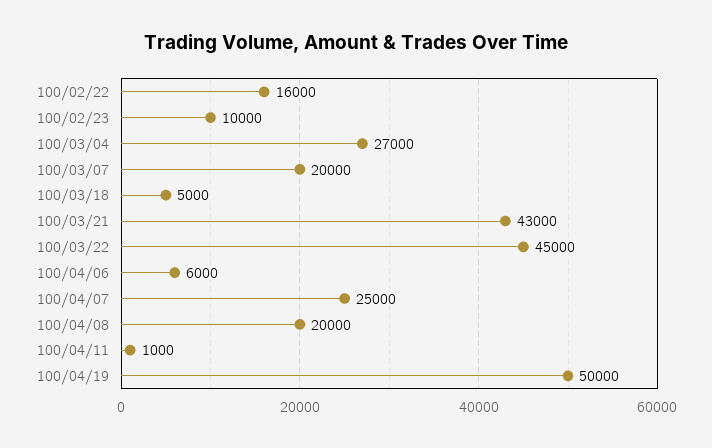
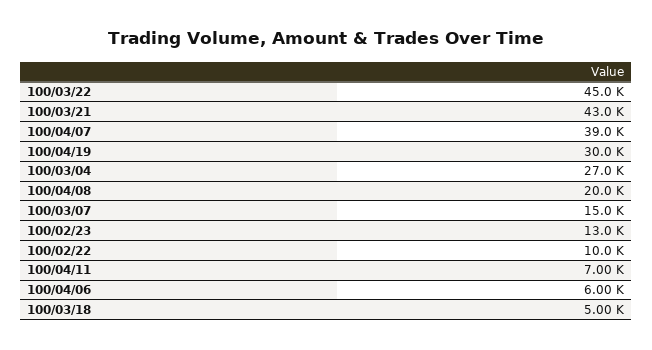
  {
-   "100/02/22": 16000,
+   "100/02/22": 10000,
-   "100/02/23": 10000,
+   "100/02/23": 13000,
    "100/03/04": 27000,
-   "100/03/07": 20000,
+   "100/03/07": 15000,
    "100/03/18": 5000,
    "100/03/21": 43000,
    "100/03/22": 45000,
    "100/04/06": 6000,
-   "100/04/07": 25000,
+   "100/04/07": 39000,
    "100/04/08": 20000,
-   "100/04/11": 1000,
+   "100/04/11": 7000,
-   "100/04/19": 50000
+   "100/04/19": 30000
  }

